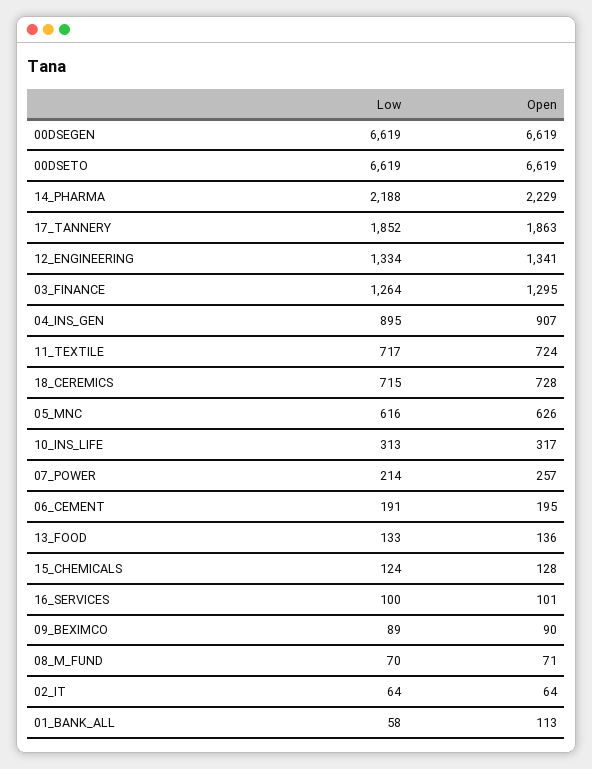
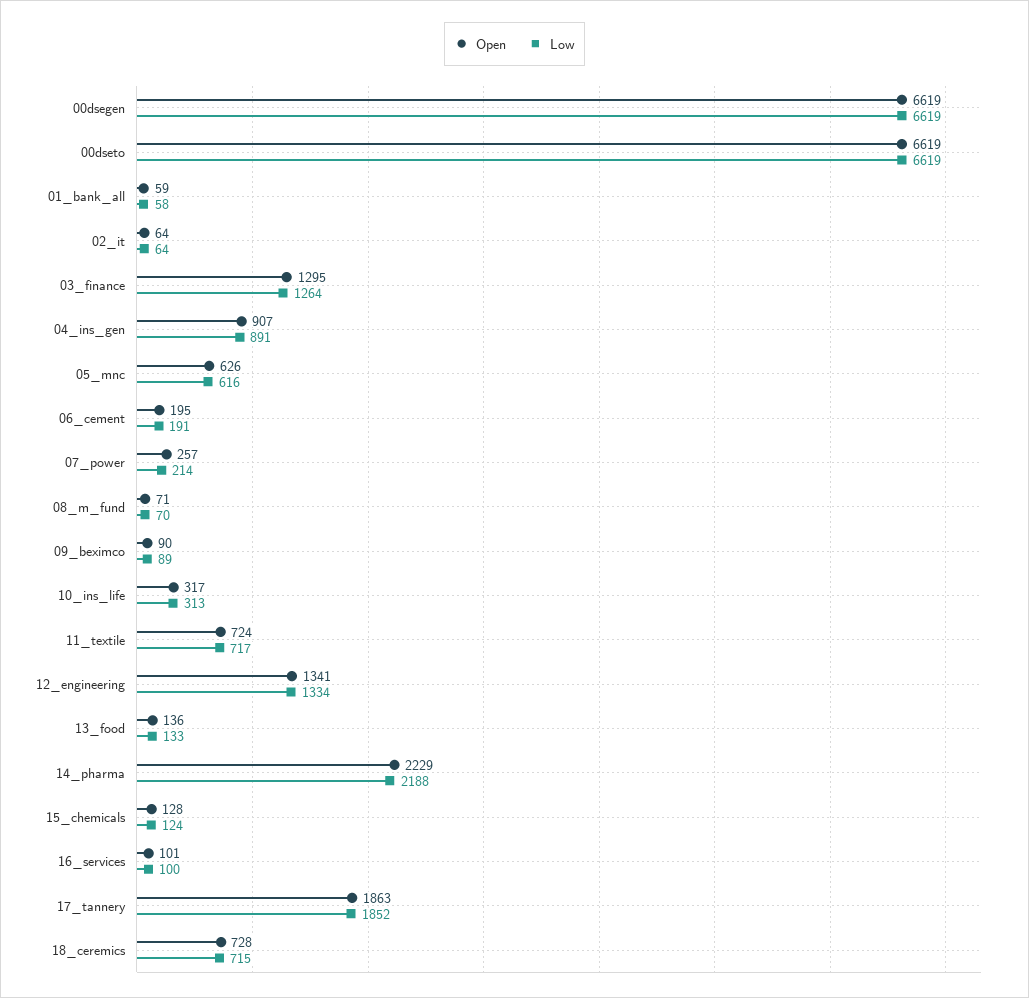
  {
    "Low": {
      "00DSEGEN": 6619,
      "00DSETO": 6619,
      "14_PHARMA": 2188,
      "17_TANNERY": 1852,
      "12_ENGINEERING": 1334,
      "03_FINANCE": 1264,
-     "04_INS_GEN": 895,
+     "04_INS_GEN": 891,
      "11_TEXTILE": 717,
      "18_CEREMICS": 715,
      "05_MNC": 616,
      "10_INS_LIFE": 313,
      "07_POWER": 214,
      "06_CEMENT": 191,
      "13_FOOD": 133,
      "15_CHEMICALS": 124,
      "16_SERVICES": 100,
      "09_BEXIMCO": 89,
      "08_M_FUND": 70,
      "02_IT": 64,
      "01_BANK_ALL": 58
    },
    "Open": {
      "00DSEGEN": 6619,
      "00DSETO": 6619,
      "14_PHARMA": 2229,
      "17_TANNERY": 1863,
      "12_ENGINEERING": 1341,
      "03_FINANCE": 1295,
      "04_INS_GEN": 907,
      "11_TEXTILE": 724,
      "18_CEREMICS": 728,
      "05_MNC": 626,
      "10_INS_LIFE": 317,
      "07_POWER": 257,
      "06_CEMENT": 195,
      "13_FOOD": 136,
      "15_CHEMICALS": 128,
      "16_SERVICES": 101,
      "09_BEXIMCO": 90,
      "08_M_FUND": 71,
      "02_IT": 64,
-     "01_BANK_ALL": 113
+     "01_BANK_ALL": 59
    }
  }

